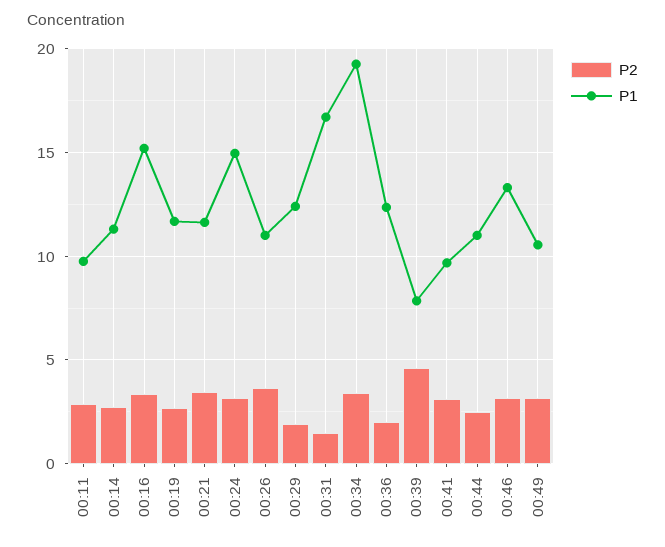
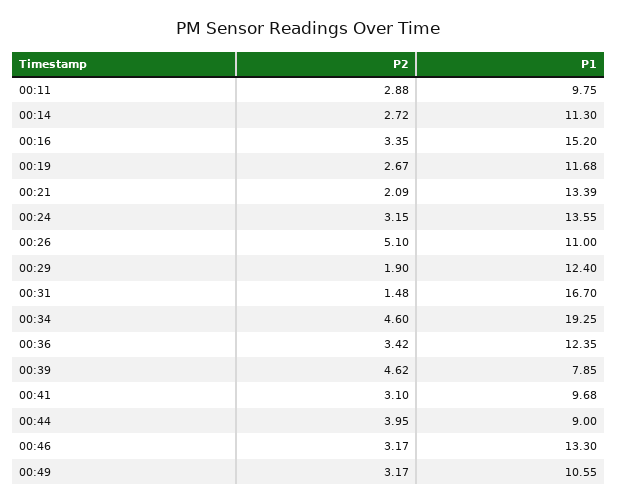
  {
    "P2": {
      "00:11": 2.88,
      "00:14": 2.72,
      "00:16": 3.35,
      "00:19": 2.67,
-     "00:21": 3.5,
+     "00:21": 2.09,
      "00:24": 3.15,
-     "00:26": 3.5,
+     "00:26": 5.1,
      "00:29": 1.9,
      "00:31": 1.48,
-     "00:34": 3.5,
+     "00:34": 4.6,
-     "00:36": 2,
+     "00:36": 3.42,
      "00:39": 4.62,
      "00:41": 3.1,
-     "00:44": 2.5,
+     "00:44": 3.95,
      "00:46": 3.17,
      "00:49": 3.17
    },
    "P1": {
      "00:11": 9.75,
      "00:14": 11.3,
      "00:16": 15.2,
      "00:19": 11.68,
-     "00:21": 11.5,
+     "00:21": 13.39,
-     "00:24": 15,
+     "00:24": 13.55,
      "00:26": 11,
      "00:29": 12.4,
      "00:31": 16.7,
      "00:34": 19.25,
      "00:36": 12.35,
      "00:39": 7.85,
      "00:41": 9.68,
-     "00:44": 11,
+     "00:44": 9,
      "00:46": 13.3,
      "00:49": 10.55
    }
  }

